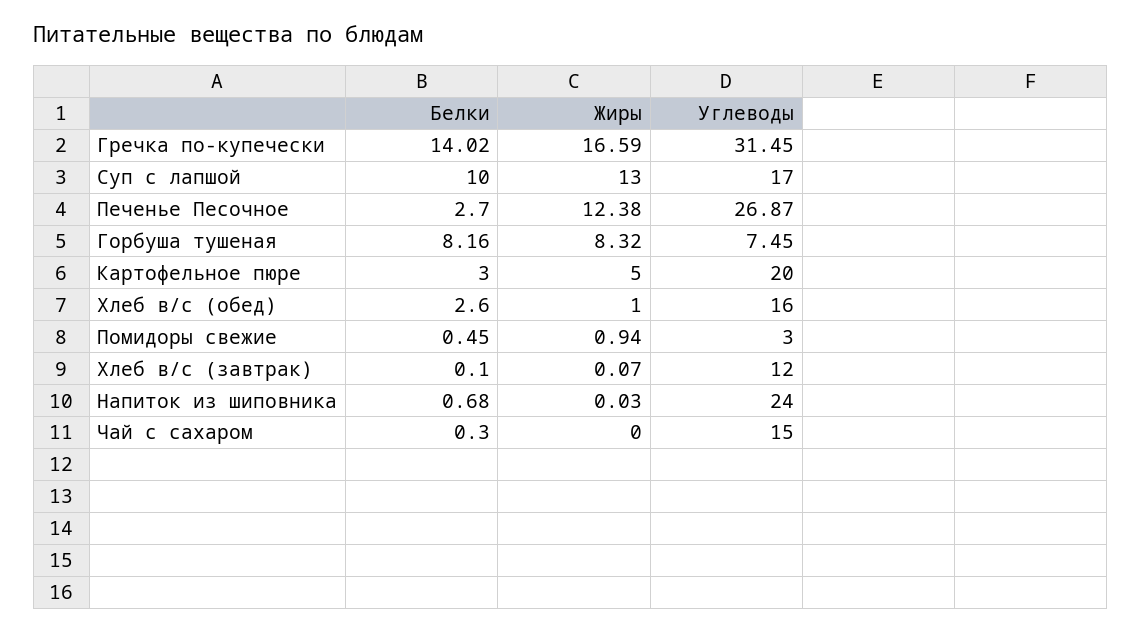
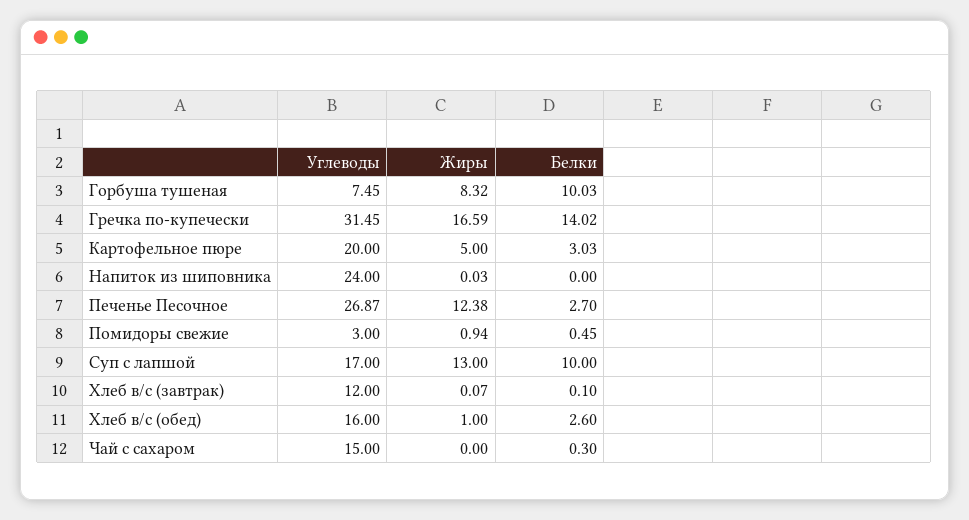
  {
    "Белки": {
      "Гречка по-купечески": 14.02,
      "Суп с лапшой": 10,
      "Печенье Песочное": 2.7,
-     "Горбуша тушеная": 8.16,
+     "Горбуша тушеная": 10.03,
-     "Картофельное пюре": 3,
+     "Картофельное пюре": 3.03,
      "Хлеб в/с (обед)": 2.6,
      "Помидоры свежие": 0.45,
      "Хлеб в/с (завтрак)": 0.1,
-     "Напиток из шиповника": 0.68,
+     "Напиток из шиповника": 0,
      "Чай с сахаром": 0.3
    },
    "Жиры": {
      "Гречка по-купечески": 16.59,
      "Суп с лапшой": 13,
      "Печенье Песочное": 12.38,
      "Горбуша тушеная": 8.32,
      "Картофельное пюре": 5,
      "Хлеб в/с (обед)": 1,
      "Помидоры свежие": 0.94,
      "Хлеб в/с (завтрак)": 0.07,
      "Напиток из шиповника": 0.03,
      "Чай с сахаром": 0
    },
    "Углеводы": {
      "Гречка по-купечески": 31.45,
      "Суп с лапшой": 17,
      "Печенье Песочное": 26.87,
      "Горбуша тушеная": 7.45,
      "Картофельное пюре": 20,
      "Хлеб в/с (обед)": 16,
      "Помидоры свежие": 3,
      "Хлеб в/с (завтрак)": 12,
      "Напиток из шиповника": 24,
      "Чай с сахаром": 15
    }
  }

